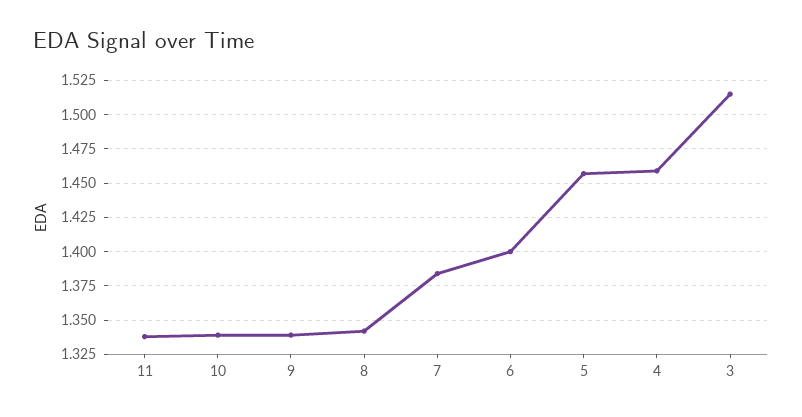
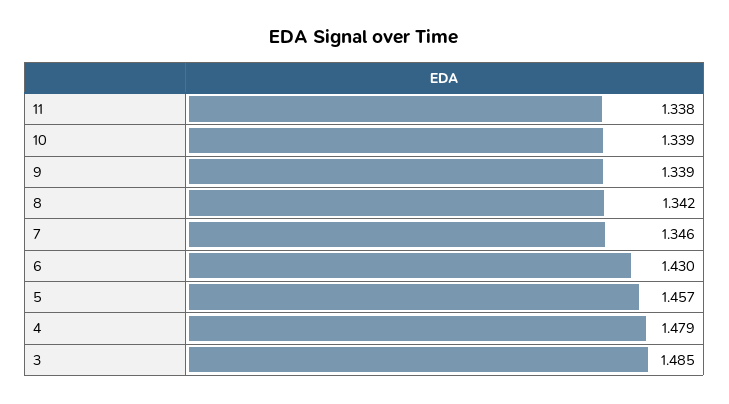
  {
    "11": 1.338,
    "10": 1.339,
    "9": 1.339,
    "8": 1.342,
-   "7": 1.385,
+   "7": 1.346,
-   "6": 1.4,
+   "6": 1.43,
    "5": 1.457,
-   "4": 1.46,
+   "4": 1.479,
-   "3": 1.515
+   "3": 1.485
  }

